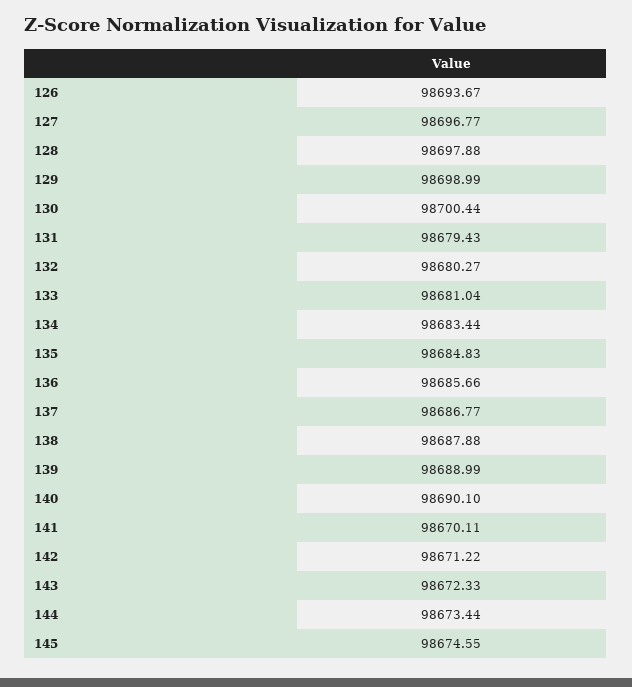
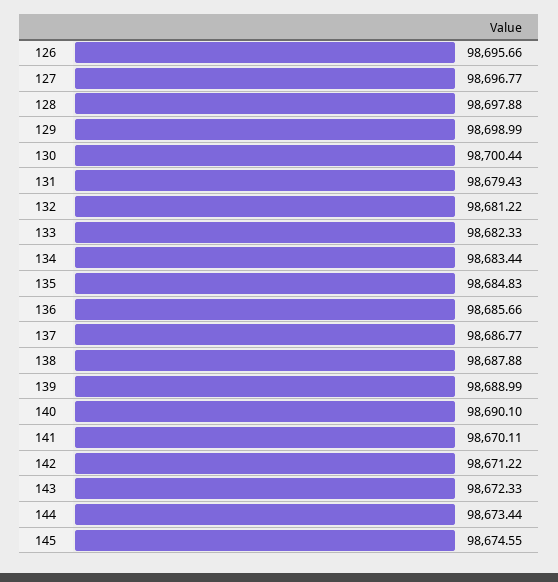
  {
-   "126": 98693.67,
+   "126": 98695.66,
    "127": 98696.77,
    "128": 98697.88,
    "129": 98698.99,
    "130": 98700.44,
    "131": 98679.43,
-   "132": 98680.27,
+   "132": 98681.22,
-   "133": 98681.04,
+   "133": 98682.33,
    "134": 98683.44,
    "135": 98684.83,
    "136": 98685.66,
    "137": 98686.77,
    "138": 98687.88,
    "139": 98688.99,
    "140": 98690.1,
    "141": 98670.11,
    "142": 98671.22,
    "143": 98672.33,
    "144": 98673.44,
    "145": 98674.55
  }

